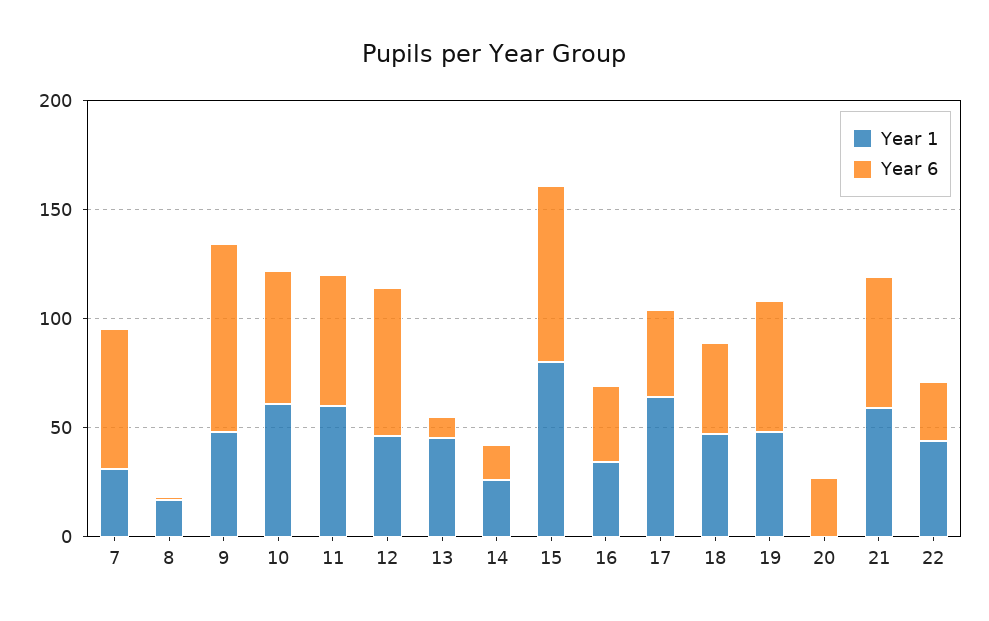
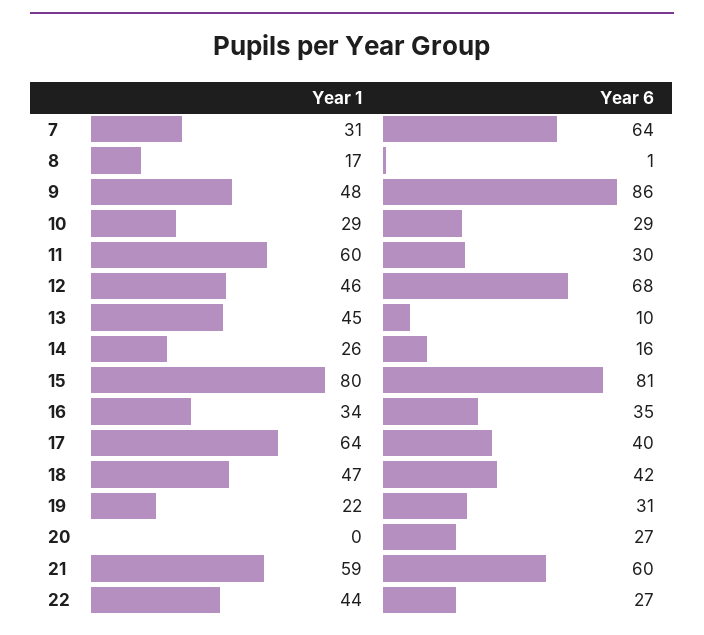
  {
    "Year 1": {
      "7": 31,
      "8": 17,
      "9": 48,
-     "10": 60,
+     "10": 29,
      "11": 60,
      "12": 46,
      "13": 45,
      "14": 26,
      "15": 80,
      "16": 34,
      "17": 64,
      "18": 47,
-     "19": 50,
+     "19": 22,
      "20": 0,
      "21": 59,
      "22": 44
    },
    "Year 6": {
      "7": 64,
      "8": 1,
      "9": 86,
-     "10": 60,
+     "10": 29,
-     "11": 60,
+     "11": 30,
      "12": 68,
      "13": 10,
      "14": 16,
      "15": 81,
      "16": 35,
      "17": 40,
      "18": 42,
-     "19": 60,
+     "19": 31,
      "20": 27,
      "21": 60,
      "22": 27
    }
  }

